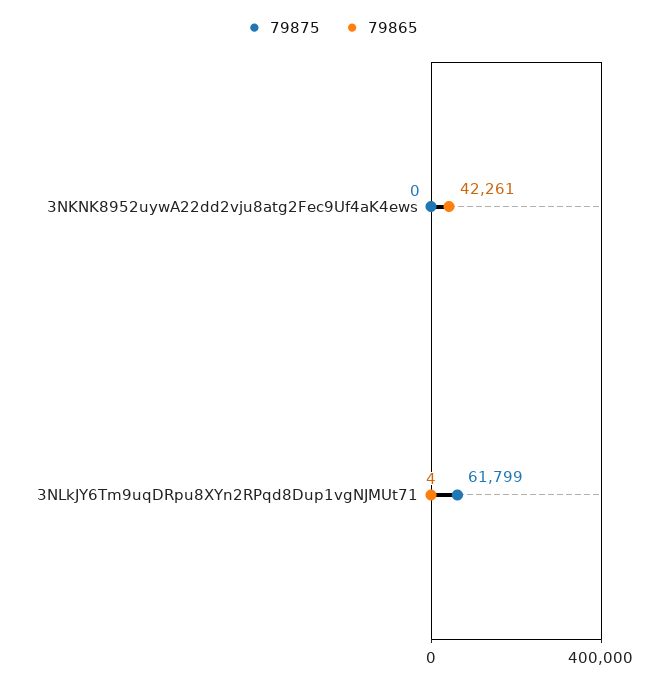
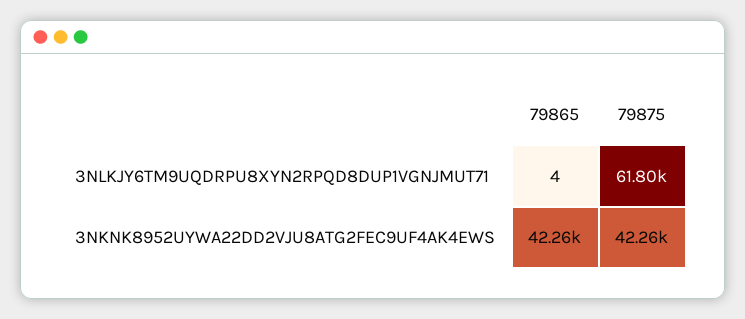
  {
    "79875": {
-     "3NKNK8952uywA22dd2vju8atg2Fec9Uf4aK4ews": 0,
+     "3NKNK8952uywA22dd2vju8atg2Fec9Uf4aK4ews": 42260,
      "3NLkJY6Tm9uqDRpu8XYn2RPqd8Dup1vgNJMUt71": 61799
    },
    "79865": {
      "3NKNK8952uywA22dd2vju8atg2Fec9Uf4aK4ews": 42261,
      "3NLkJY6Tm9uqDRpu8XYn2RPqd8Dup1vgNJMUt71": 4
    }
  }

